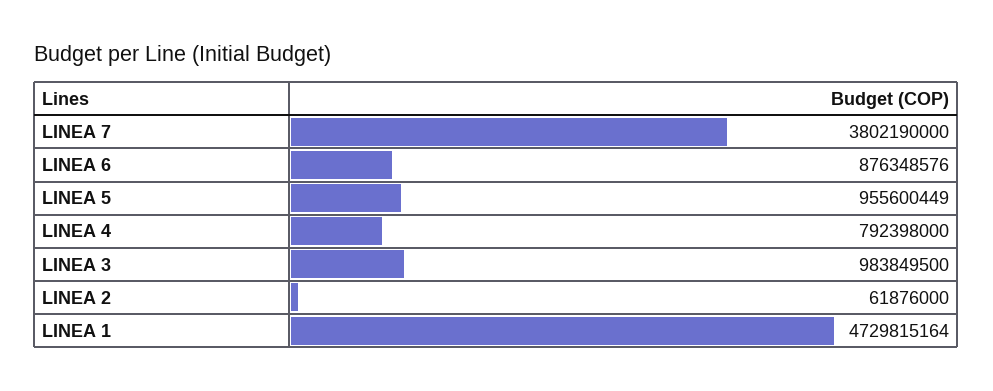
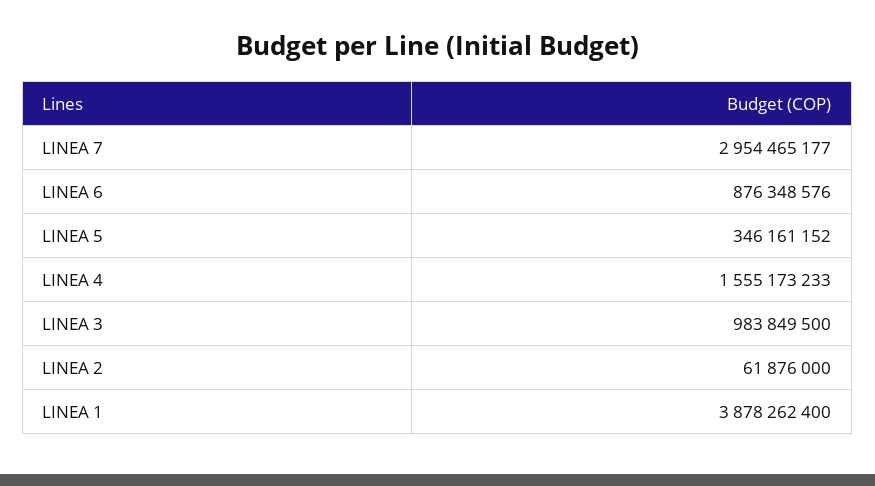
  {
-   "LINEA 7": 3802190000,
+   "LINEA 7": 2954465177,
    "LINEA 6": 876348576,
-   "LINEA 5": 955600449,
+   "LINEA 5": 346161152,
-   "LINEA 4": 792398000,
+   "LINEA 4": 1555173233,
    "LINEA 3": 983849500,
    "LINEA 2": 61876000,
-   "LINEA 1": 4729815164
+   "LINEA 1": 3878262400
  }

